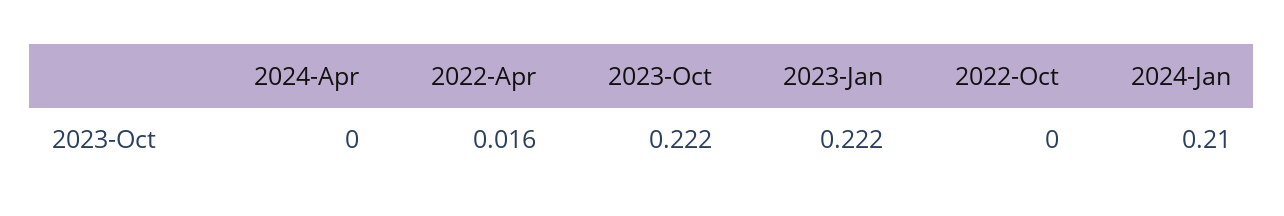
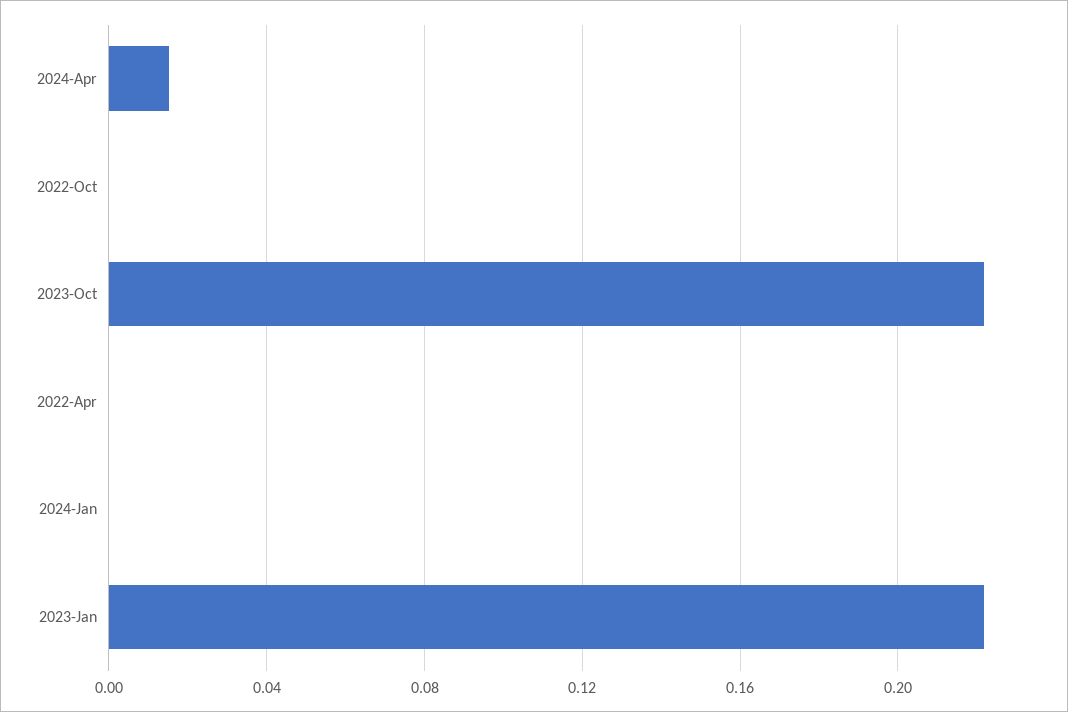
  {
-   "2024-Apr": 0,
+   "2024-Apr": 0.015,
-   "2022-Apr": 0.016,
+   "2022-Apr": 0,
    "2023-Oct": 0.222,
    "2023-Jan": 0.222,
    "2022-Oct": 0,
-   "2024-Jan": 0.21
+   "2024-Jan": 0
  }

